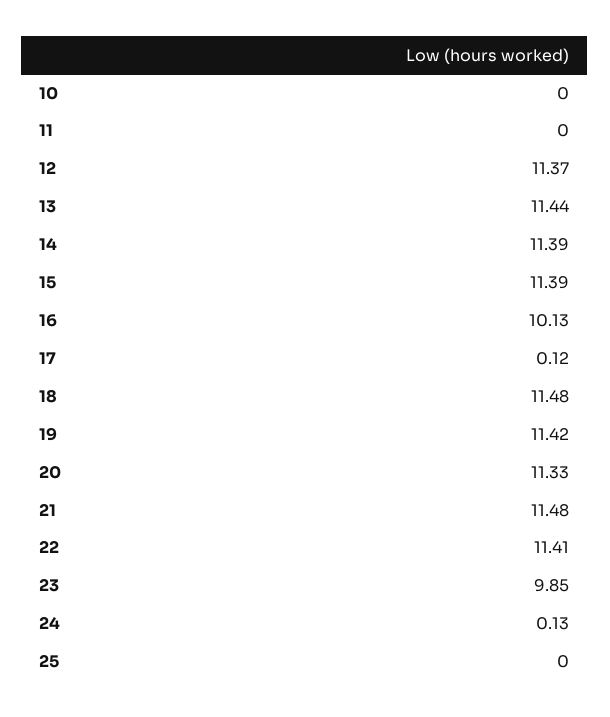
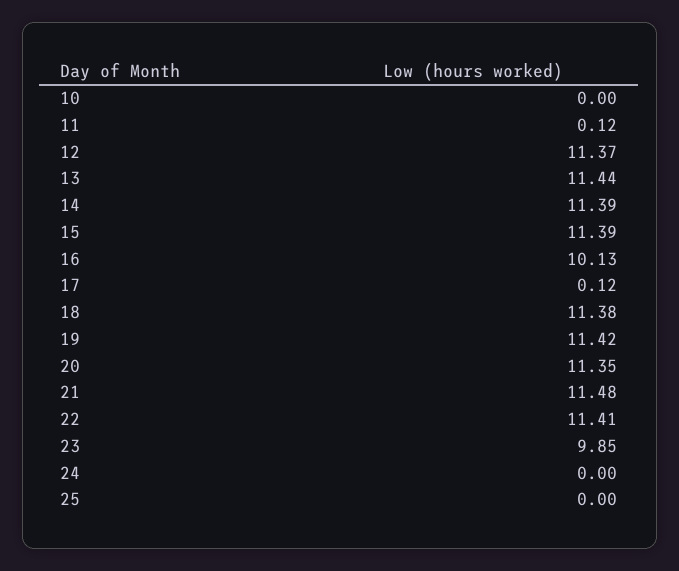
  {
    "10": 0,
-   "11": 0,
+   "11": 0.12,
    "12": 11.37,
    "13": 11.44,
    "14": 11.39,
    "15": 11.39,
    "16": 10.13,
    "17": 0.12,
-   "18": 11.48,
+   "18": 11.38,
    "19": 11.42,
-   "20": 11.33,
+   "20": 11.35,
    "21": 11.48,
    "22": 11.41,
    "23": 9.85,
-   "24": 0.13,
+   "24": 0,
    "25": 0
  }

